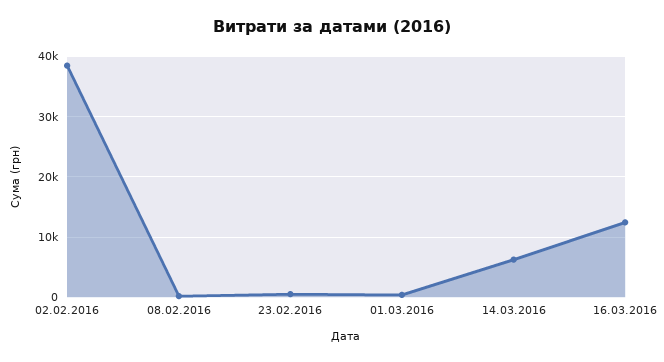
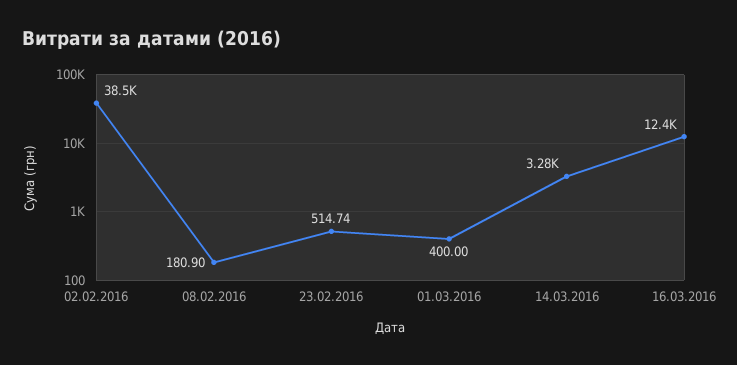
  {
    "02.02.2016": 38500,
    "08.02.2016": 180.9,
    "23.02.2016": 514.74,
    "01.03.2016": 400,
-   "14.03.2016": 6000,
+   "14.03.2016": 3280,
    "16.03.2016": 12400
  }

